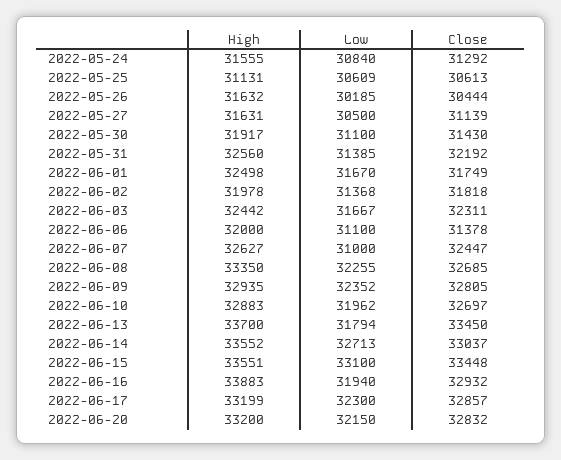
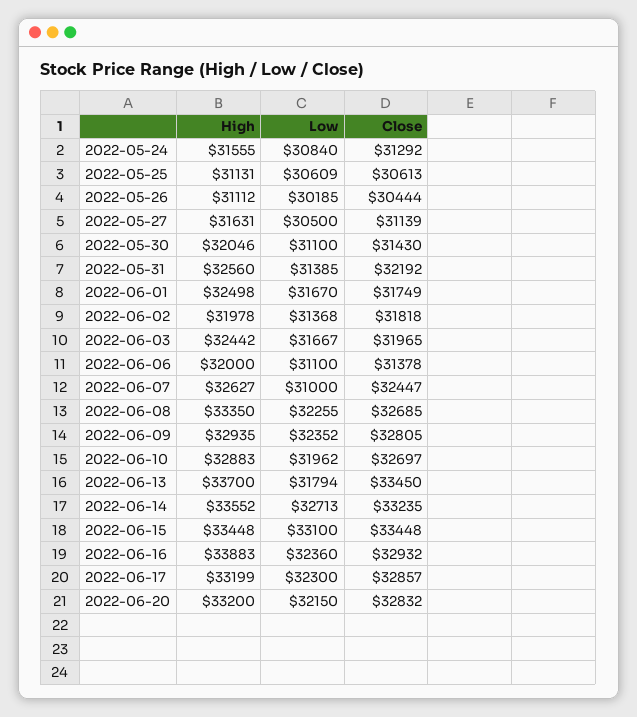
  {
    "High": {
      "2022-05-24": 31555,
      "2022-05-25": 31131,
-     "2022-05-26": 31632,
+     "2022-05-26": 31112,
      "2022-05-27": 31631,
-     "2022-05-30": 31917,
+     "2022-05-30": 32046,
      "2022-05-31": 32560,
      "2022-06-01": 32498,
      "2022-06-02": 31978,
      "2022-06-03": 32442,
      "2022-06-06": 32000,
      "2022-06-07": 32627,
      "2022-06-08": 33350,
      "2022-06-09": 32935,
      "2022-06-10": 32883,
      "2022-06-13": 33700,
      "2022-06-14": 33552,
-     "2022-06-15": 33551,
+     "2022-06-15": 33448,
      "2022-06-16": 33883,
      "2022-06-17": 33199,
      "2022-06-20": 33200
    },
    "Low": {
      "2022-05-24": 30840,
      "2022-05-25": 30609,
      "2022-05-26": 30185,
      "2022-05-27": 30500,
      "2022-05-30": 31100,
      "2022-05-31": 31385,
      "2022-06-01": 31670,
      "2022-06-02": 31368,
      "2022-06-03": 31667,
      "2022-06-06": 31100,
      "2022-06-07": 31000,
      "2022-06-08": 32255,
      "2022-06-09": 32352,
      "2022-06-10": 31962,
      "2022-06-13": 31794,
      "2022-06-14": 32713,
      "2022-06-15": 33100,
-     "2022-06-16": 31940,
+     "2022-06-16": 32360,
      "2022-06-17": 32300,
      "2022-06-20": 32150
    },
    "Close": {
      "2022-05-24": 31292,
      "2022-05-25": 30613,
      "2022-05-26": 30444,
      "2022-05-27": 31139,
      "2022-05-30": 31430,
      "2022-05-31": 32192,
      "2022-06-01": 31749,
      "2022-06-02": 31818,
-     "2022-06-03": 32311,
+     "2022-06-03": 31965,
      "2022-06-06": 31378,
      "2022-06-07": 32447,
      "2022-06-08": 32685,
      "2022-06-09": 32805,
      "2022-06-10": 32697,
      "2022-06-13": 33450,
-     "2022-06-14": 33037,
+     "2022-06-14": 33235,
      "2022-06-15": 33448,
      "2022-06-16": 32932,
      "2022-06-17": 32857,
      "2022-06-20": 32832
    }
  }

